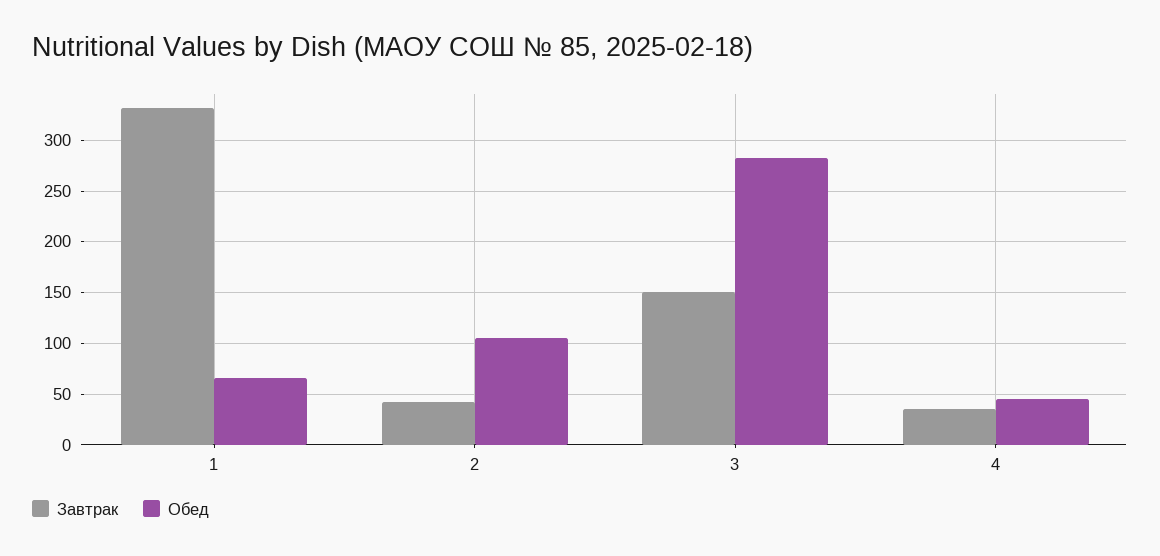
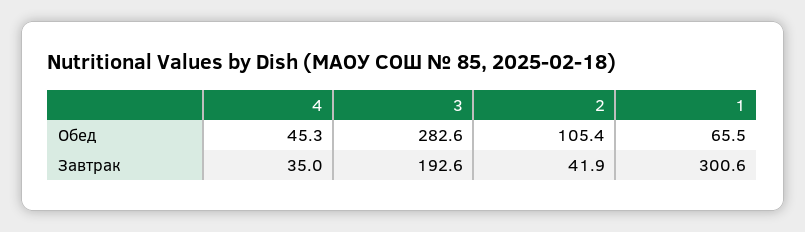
  {
    "Завтрак": {
-     "1": 330,
+     "1": 300.6,
      "2": 41.9,
-     "3": 150,
+     "3": 192.6,
      "4": 35
    },
    "Обед": {
      "1": 65.5,
      "2": 105.4,
      "3": 282.6,
      "4": 45.3
    }
  }

